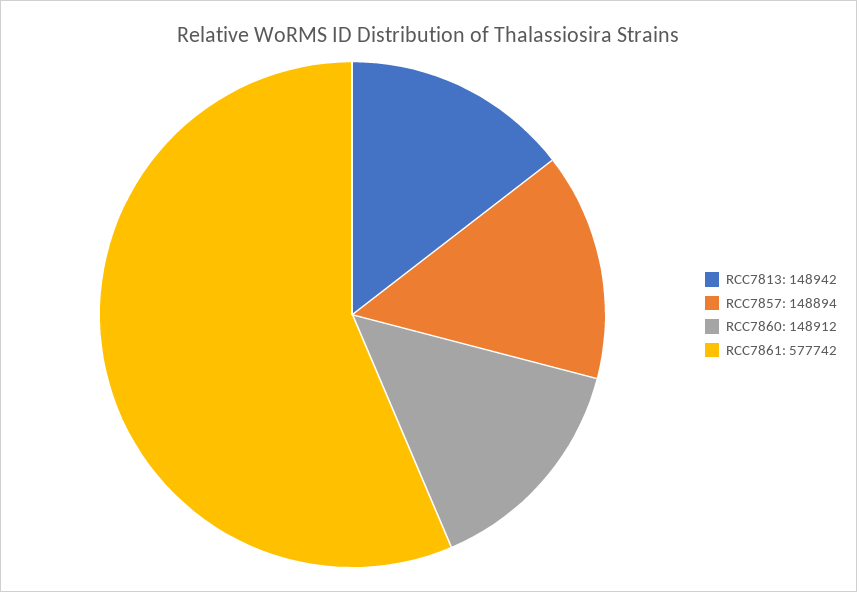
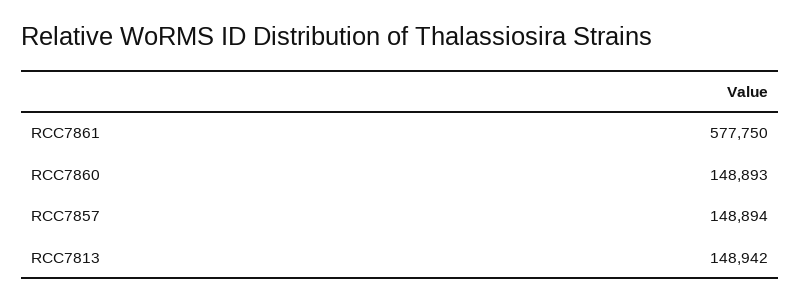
  {
    "RCC7813": 148942,
    "RCC7857": 148894,
-   "RCC7860": 148912,
+   "RCC7860": 148893,
-   "RCC7861": 577742
+   "RCC7861": 577750
  }

